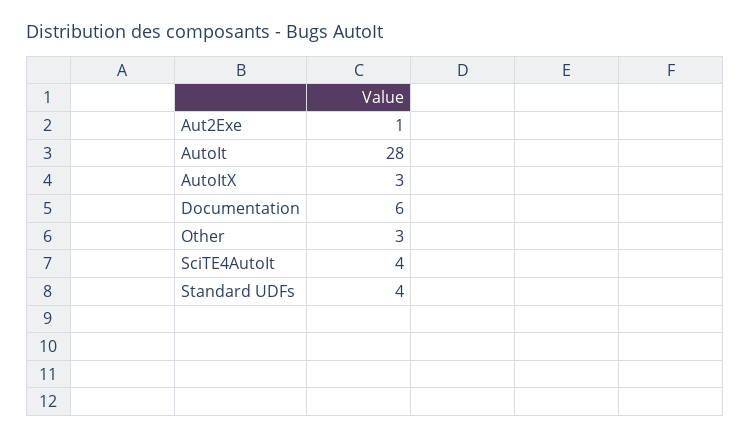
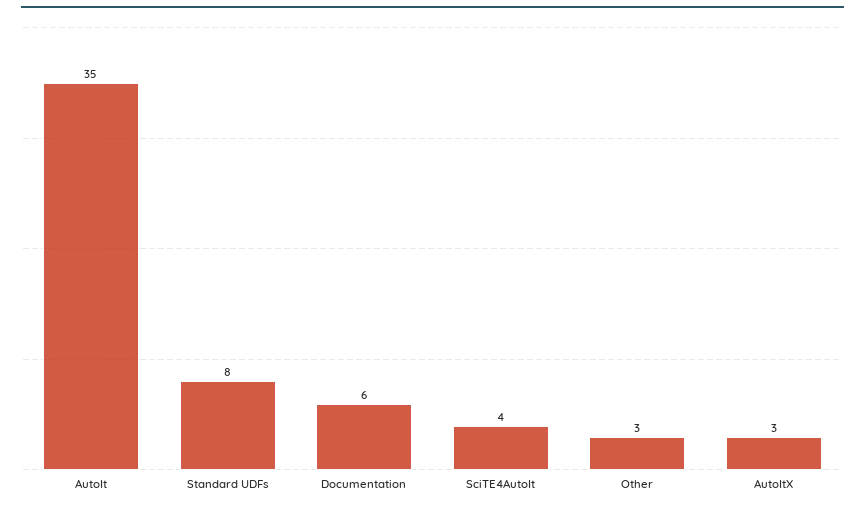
  {
-   "Aut2Exe": 1,
-   "AutoIt": 28,
+   "AutoIt": 35,
    "AutoItX": 3,
    "Documentation": 6,
    "Other": 3,
    "SciTE4AutoIt": 4,
-   "Standard UDFs": 4
+   "Standard UDFs": 8
  }

